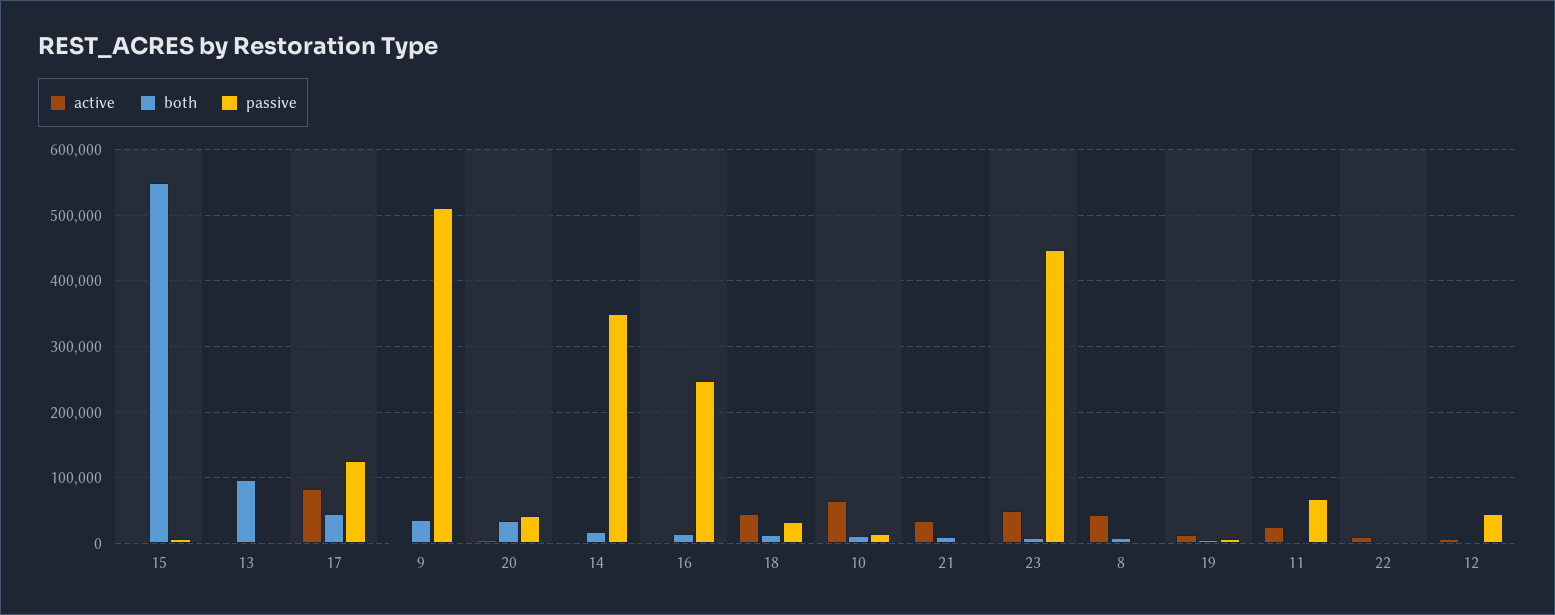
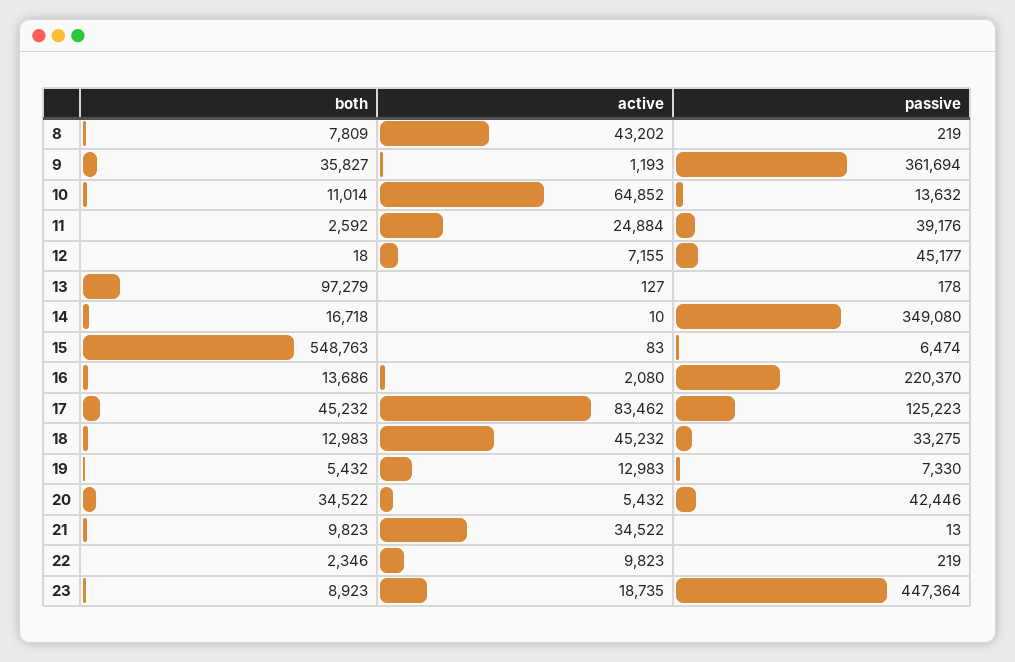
  {
    "active": {
      "15": 83,
      "13": 127,
      "17": 83462,
      "9": 1193,
      "20": 5432,
      "14": 10,
      "16": 2080,
      "18": 45232,
      "10": 64852,
      "21": 34522,
-     "23": 50000,
+     "23": 18735,
      "8": 43202,
      "19": 12983,
      "11": 24884,
      "22": 9823,
      "12": 7155
    },
    "both": {
      "15": 548763,
      "13": 97279,
      "17": 45232,
      "9": 35827,
      "20": 34522,
      "14": 16718,
      "16": 13686,
      "18": 12983,
      "10": 11014,
      "21": 9823,
      "23": 8923,
      "8": 7809,
      "19": 5432,
      "11": 2592,
      "22": 2346,
      "12": 18
    },
    "passive": {
      "15": 6474,
      "13": 178,
      "17": 125223,
-     "9": 510000,
+     "9": 361694,
      "20": 42446,
      "14": 349080,
-     "16": 250000,
+     "16": 220370,
      "18": 33275,
      "10": 13632,
      "21": 13,
      "23": 447364,
      "8": 219,
      "19": 7330,
-     "11": 70000,
+     "11": 39176,
      "22": 219,
      "12": 45177
    }
  }

